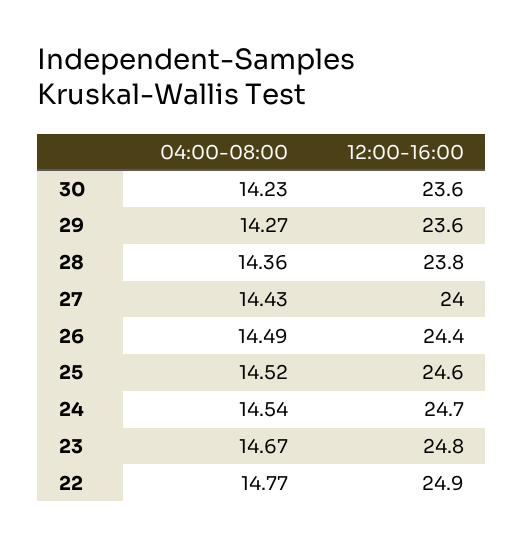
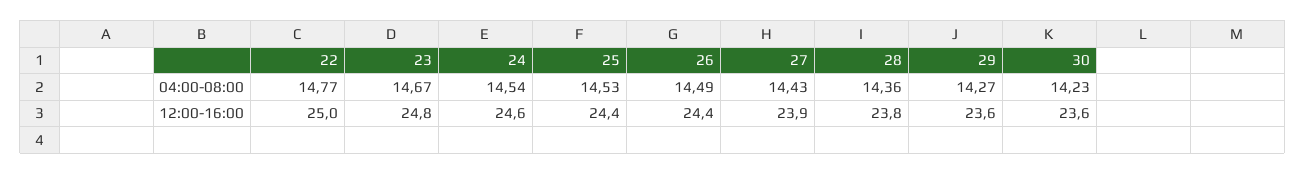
  {
    "04:00-08:00": {
      "30": 14.23,
      "29": 14.27,
      "28": 14.36,
      "27": 14.43,
      "26": 14.49,
-     "25": 14.52,
+     "25": 14.53,
      "24": 14.54,
      "23": 14.67,
      "22": 14.77
    },
    "12:00-16:00": {
      "30": 23.6,
      "29": 23.6,
      "28": 23.8,
-     "27": 24,
+     "27": 23.9,
      "26": 24.4,
-     "25": 24.6,
+     "25": 24.4,
-     "24": 24.7,
+     "24": 24.6,
      "23": 24.8,
-     "22": 24.9
+     "22": 25
    }
  }

